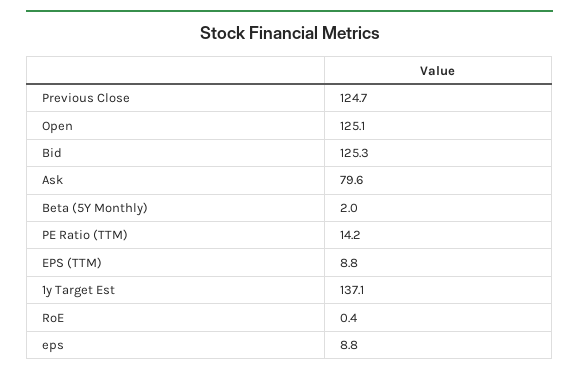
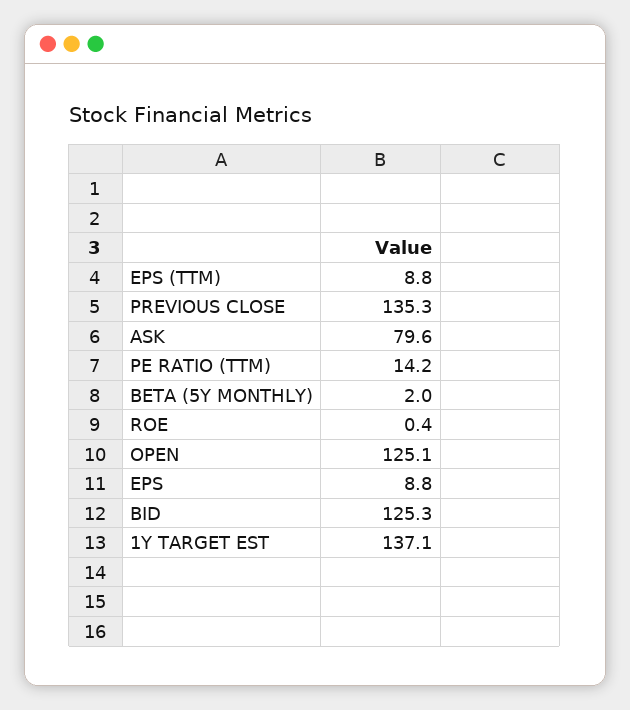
  {
-   "Previous Close": 124.7,
+   "Previous Close": 135.3,
    "Open": 125.1,
    "Bid": 125.3,
    "Ask": 79.6,
    "Beta (5Y Monthly)": 2,
    "PE Ratio (TTM)": 14.2,
    "EPS (TTM)": 8.8,
    "1y Target Est": 137.1,
    "RoE": 0.4,
    "eps": 8.8
  }

